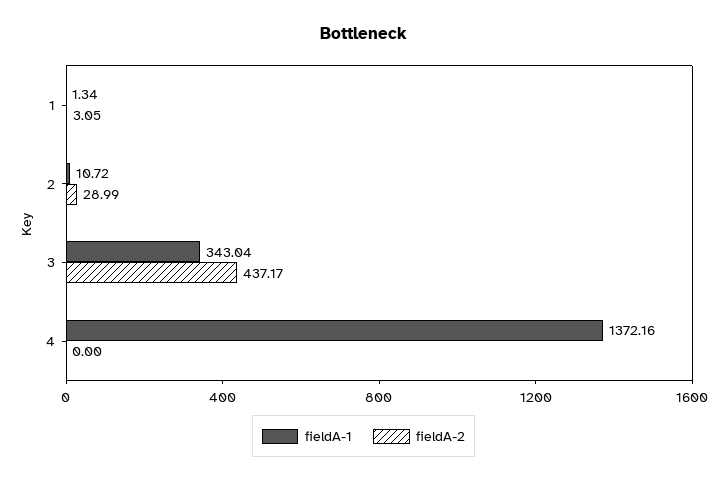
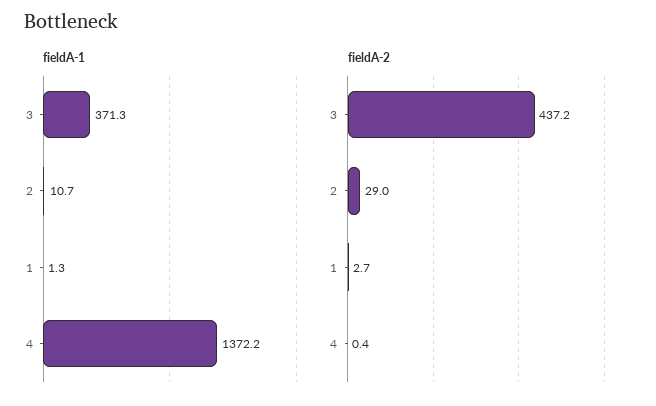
  {
    "fieldA-1": {
      "1": 1.34,
      "2": 10.72,
-     "3": 343.04,
+     "3": 371.3,
      "4": 1372.16
    },
    "fieldA-2": {
-     "1": 3.05,
+     "1": 2.7,
      "2": 28.99,
      "3": 437.17,
-     "4": 0
+     "4": 0.4
    }
  }

